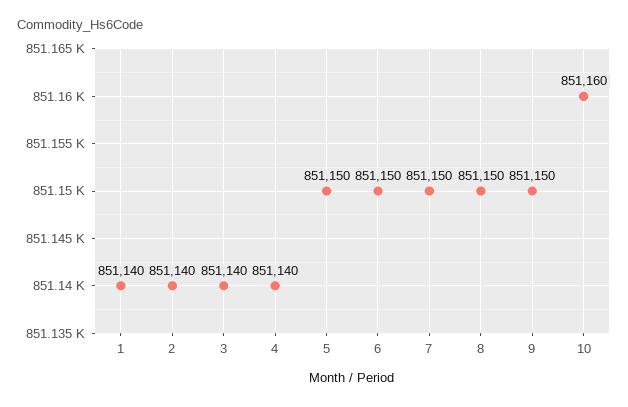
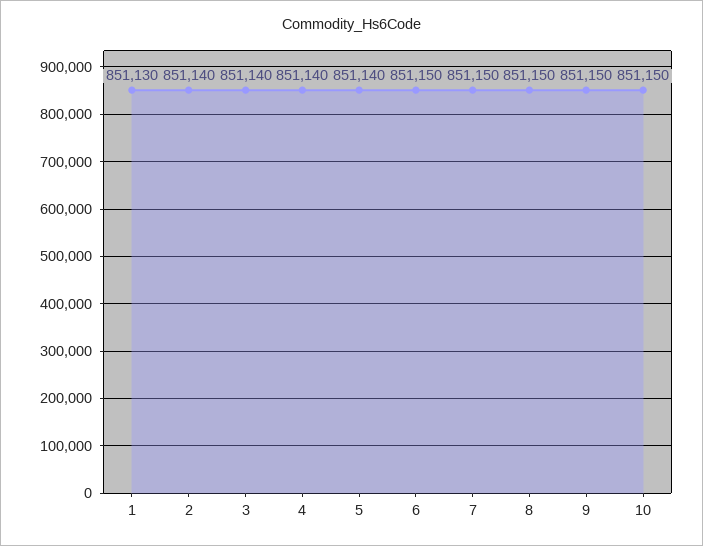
  {
-   "1": 851140,
+   "1": 851130,
    "2": 851140,
    "3": 851140,
    "4": 851140,
-   "5": 851150,
+   "5": 851140,
    "6": 851150,
    "7": 851150,
    "8": 851150,
    "9": 851150,
-   "10": 851160
+   "10": 851150
  }

